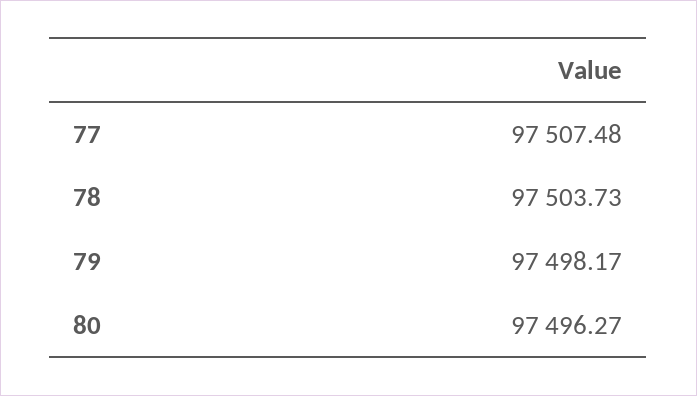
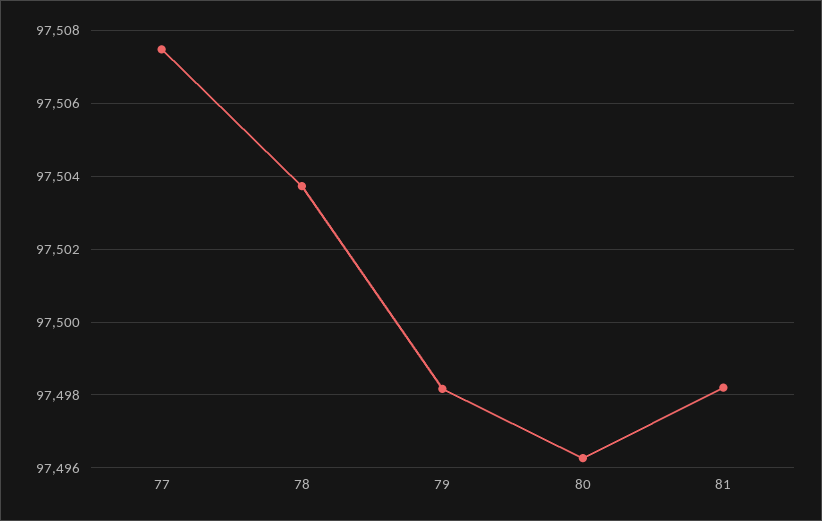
  {
    "77": 97507.48,
    "78": 97503.73,
    "79": 97498.17,
-   "80": 97496.27
+   "80": 97496.27,
+   "81": 97498.2
  }

